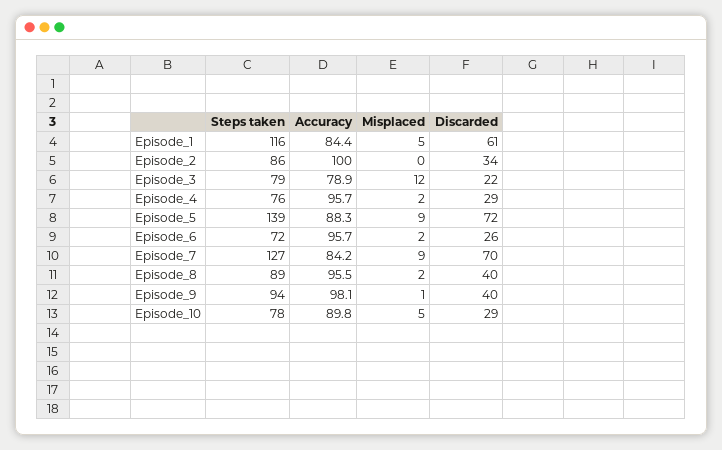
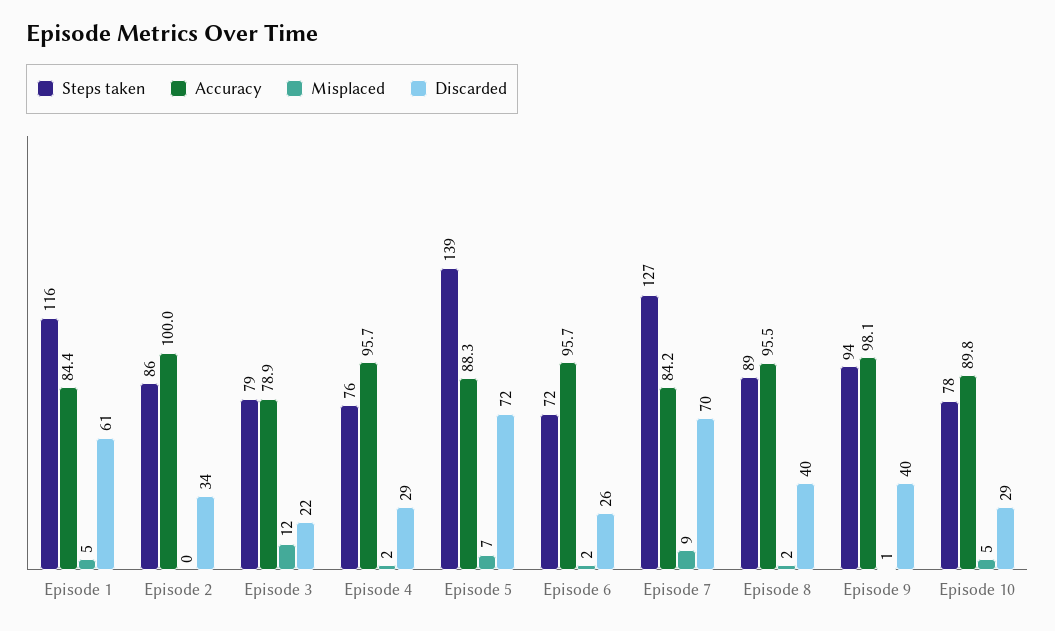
  {
    "Steps taken": {
      "Episode_1": 116,
      "Episode_2": 86,
      "Episode_3": 79,
      "Episode_4": 76,
      "Episode_5": 139,
      "Episode_6": 72,
      "Episode_7": 127,
      "Episode_8": 89,
      "Episode_9": 94,
      "Episode_10": 78
    },
    "Accuracy": {
      "Episode_1": 84.4,
      "Episode_2": 100,
      "Episode_3": 78.9,
      "Episode_4": 95.7,
      "Episode_5": 88.3,
      "Episode_6": 95.7,
      "Episode_7": 84.2,
      "Episode_8": 95.5,
      "Episode_9": 98.1,
      "Episode_10": 89.8
    },
    "Misplaced": {
      "Episode_1": 5,
      "Episode_2": 0,
      "Episode_3": 12,
      "Episode_4": 2,
-     "Episode_5": 9,
+     "Episode_5": 7,
      "Episode_6": 2,
      "Episode_7": 9,
      "Episode_8": 2,
      "Episode_9": 1,
      "Episode_10": 5
    },
    "Discarded": {
      "Episode_1": 61,
      "Episode_2": 34,
      "Episode_3": 22,
      "Episode_4": 29,
      "Episode_5": 72,
      "Episode_6": 26,
      "Episode_7": 70,
      "Episode_8": 40,
      "Episode_9": 40,
      "Episode_10": 29
    }
  }

